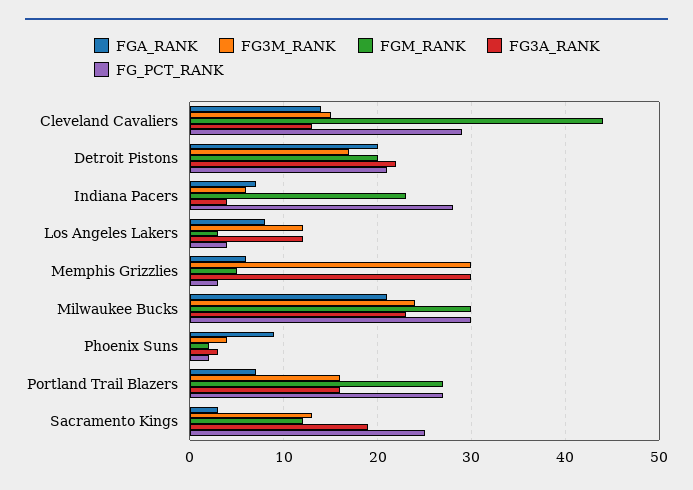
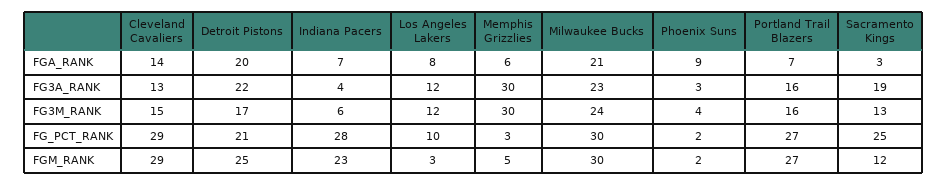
  {
    "FGA_RANK": {
      "Cleveland Cavaliers": 14,
      "Detroit Pistons": 20,
      "Indiana Pacers": 7,
      "Los Angeles Lakers": 8,
      "Memphis Grizzlies": 6,
      "Milwaukee Bucks": 21,
      "Phoenix Suns": 9,
      "Portland Trail Blazers": 7,
      "Sacramento Kings": 3
    },
    "FG3M_RANK": {
      "Cleveland Cavaliers": 15,
      "Detroit Pistons": 17,
      "Indiana Pacers": 6,
      "Los Angeles Lakers": 12,
      "Memphis Grizzlies": 30,
      "Milwaukee Bucks": 24,
      "Phoenix Suns": 4,
      "Portland Trail Blazers": 16,
      "Sacramento Kings": 13
    },
    "FGM_RANK": {
-     "Cleveland Cavaliers": 44,
+     "Cleveland Cavaliers": 29,
-     "Detroit Pistons": 20,
+     "Detroit Pistons": 25,
      "Indiana Pacers": 23,
      "Los Angeles Lakers": 3,
      "Memphis Grizzlies": 5,
      "Milwaukee Bucks": 30,
      "Phoenix Suns": 2,
      "Portland Trail Blazers": 27,
      "Sacramento Kings": 12
    },
    "FG3A_RANK": {
      "Cleveland Cavaliers": 13,
      "Detroit Pistons": 22,
      "Indiana Pacers": 4,
      "Los Angeles Lakers": 12,
      "Memphis Grizzlies": 30,
      "Milwaukee Bucks": 23,
      "Phoenix Suns": 3,
      "Portland Trail Blazers": 16,
      "Sacramento Kings": 19
    },
    "FG_PCT_RANK": {
      "Cleveland Cavaliers": 29,
      "Detroit Pistons": 21,
      "Indiana Pacers": 28,
-     "Los Angeles Lakers": 4,
+     "Los Angeles Lakers": 10,
      "Memphis Grizzlies": 3,
      "Milwaukee Bucks": 30,
      "Phoenix Suns": 2,
      "Portland Trail Blazers": 27,
      "Sacramento Kings": 25
    }
  }

